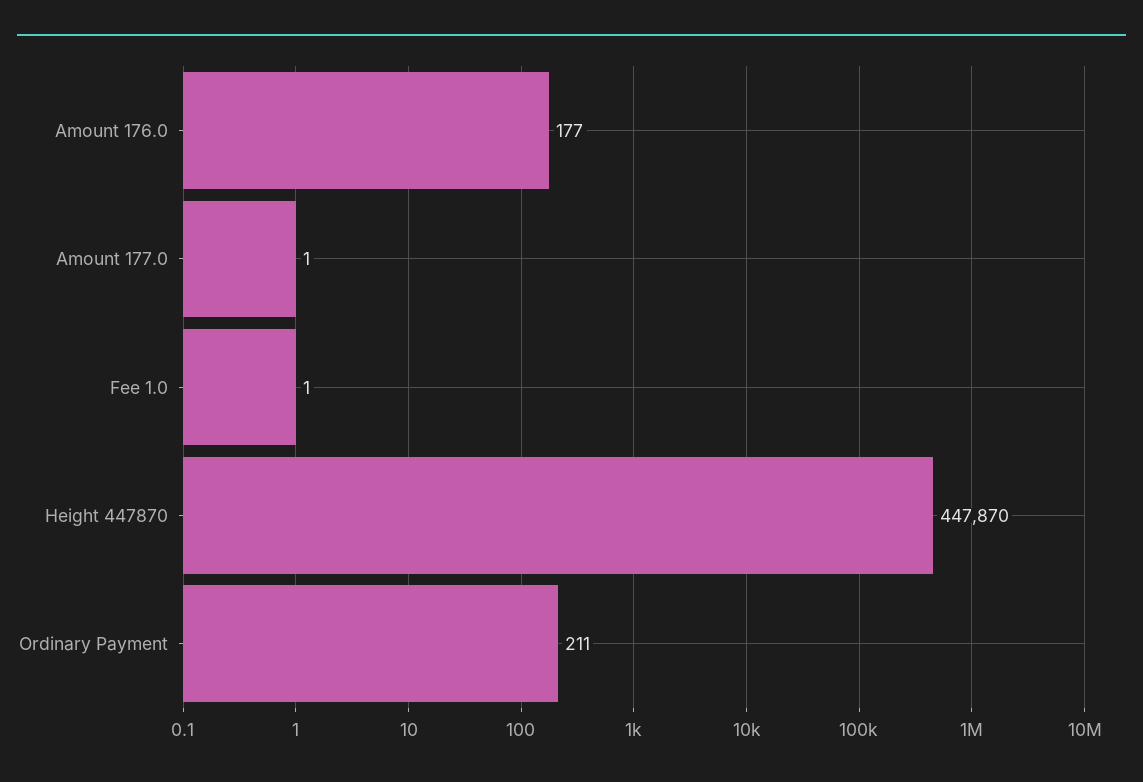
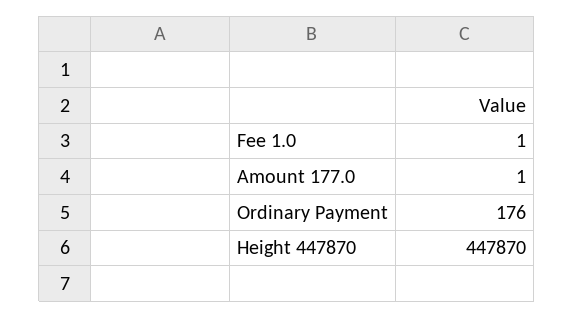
  {
-   "Amount 176.0": 177,
    "Amount 177.0": 1,
    "Fee 1.0": 1,
    "Height 447870": 447870,
-   "Ordinary Payment": 211
+   "Ordinary Payment": 176
  }

